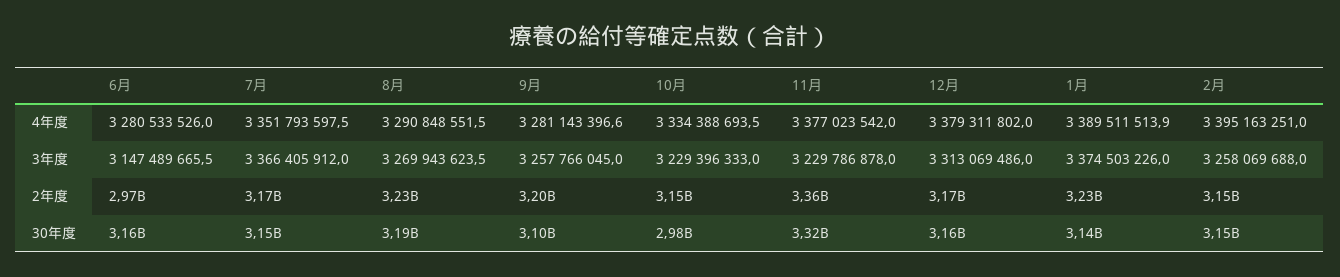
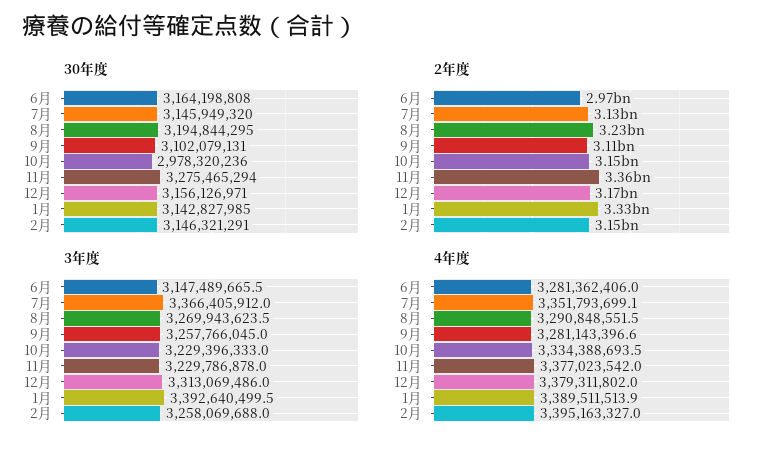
  {
    "4年度": {
-     "6月": 3280533526,
+     "6月": 3281362406,
-     "7月": 3351793597.5,
+     "7月": 3351793699.1,
      "8月": 3290848551.5,
      "9月": 3281143396.6,
      "10月": 3334388693.5,
      "11月": 3377023542,
      "12月": 3379311802,
      "1月": 3389511513.9,
-     "2月": 3395163251
+     "2月": 3395163327
    },
    "3年度": {
      "6月": 3147489665.5,
      "7月": 3366405912,
      "8月": 3269943623.5,
      "9月": 3257766045,
      "10月": 3229396333,
      "11月": 3229786878,
      "12月": 3313069486,
-     "1月": 3374503226,
+     "1月": 3392640499.5,
      "2月": 3258069688
    },
    "2年度": {
      "6月": 2970000000,
-     "7月": 3170000000,
+     "7月": 3130000000,
      "8月": 3230000000,
-     "9月": 3200000000,
+     "9月": 3110000000,
      "10月": 3150000000,
      "11月": 3360000000,
      "12月": 3170000000,
-     "1月": 3230000000,
+     "1月": 3330000000,
      "2月": 3150000000
    },
    "30年度": {
      "6月": 3164198808,
      "7月": 3145949320,
      "8月": 3194844295,
      "9月": 3102079131,
      "10月": 2978320236,
-     "11月": 3320000000,
+     "11月": 3275465294,
      "12月": 3156126971,
      "1月": 3142827985,
      "2月": 3146321291
    }
  }

